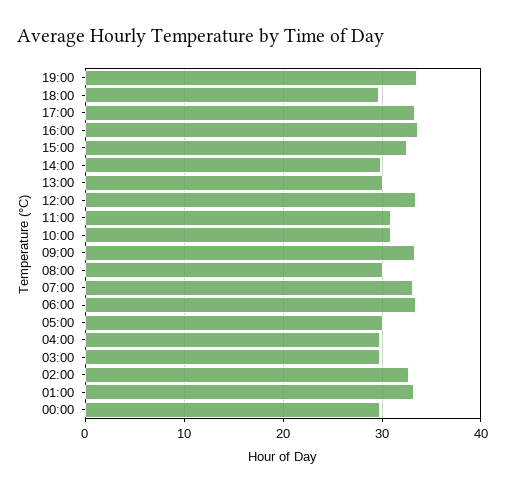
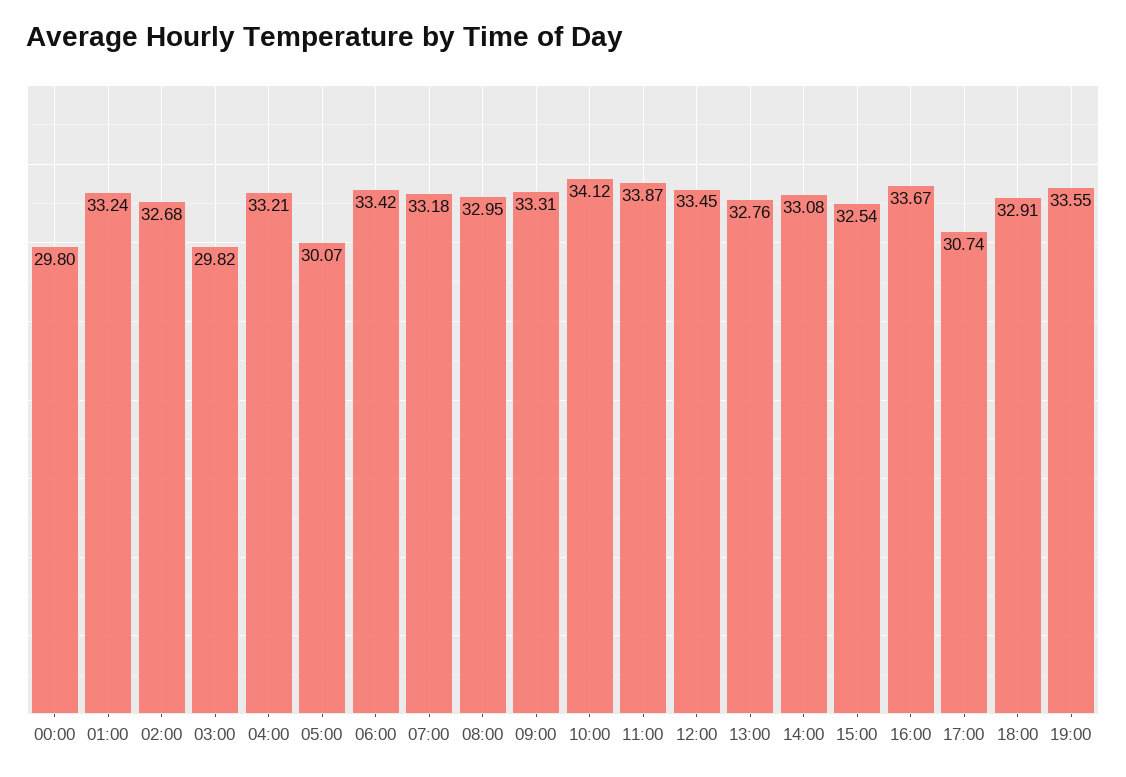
  {
    "19:00": 33.55,
-   "18:00": 30,
+   "18:00": 32.91,
-   "17:00": 33,
+   "17:00": 30.74,
    "16:00": 33.67,
    "15:00": 32.54,
-   "14:00": 30,
+   "14:00": 33.08,
-   "13:00": 30,
+   "13:00": 32.76,
    "12:00": 33.45,
-   "11:00": 31,
+   "11:00": 33.87,
-   "10:00": 31,
+   "10:00": 34.12,
    "09:00": 33.31,
-   "08:00": 30,
+   "08:00": 32.95,
    "07:00": 33.18,
    "06:00": 33.42,
    "05:00": 30.07,
-   "04:00": 30,
+   "04:00": 33.21,
    "03:00": 29.82,
    "02:00": 32.68,
    "01:00": 33.24,
    "00:00": 29.8
  }

